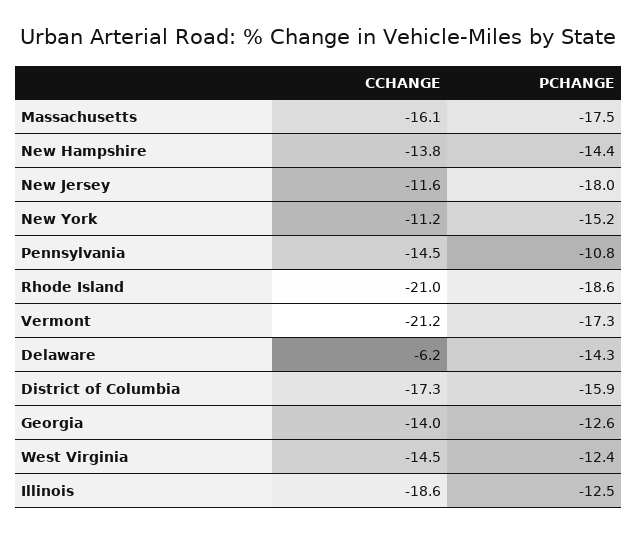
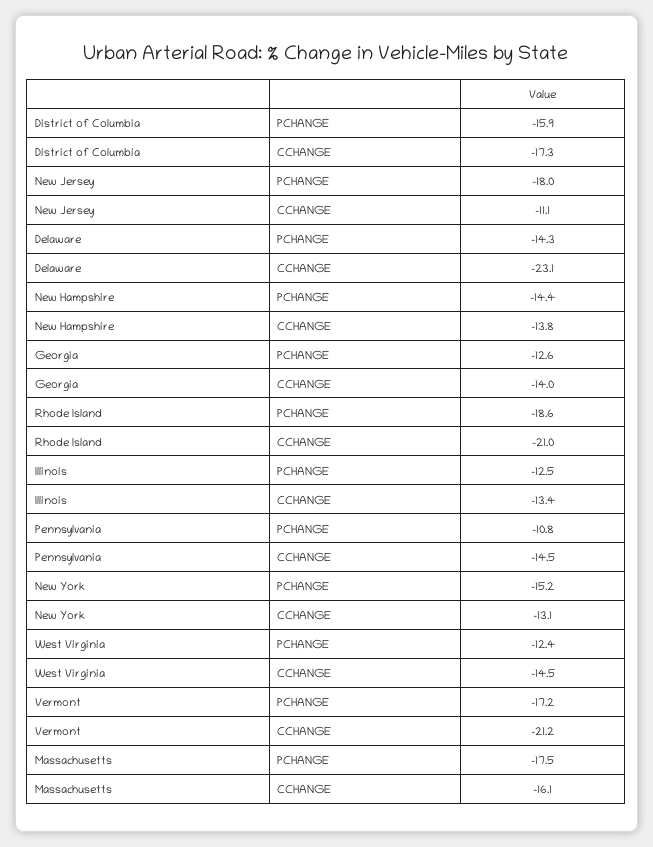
  {
    "CCHANGE": {
      "Massachusetts": -16.1,
      "New Hampshire": -13.8,
-     "New Jersey": -11.6,
+     "New Jersey": -11.1,
-     "New York": -11.2,
+     "New York": -13.1,
      "Pennsylvania": -14.5,
      "Rhode Island": -21,
      "Vermont": -21.2,
-     "Delaware": -6.2,
+     "Delaware": -23.1,
      "District of Columbia": -17.3,
      "Georgia": -14,
      "West Virginia": -14.5,
-     "Illinois": -18.6
+     "Illinois": -13.4
    },
    "PCHANGE": {
      "Massachusetts": -17.5,
      "New Hampshire": -14.4,
      "New Jersey": -18,
      "New York": -15.2,
      "Pennsylvania": -10.8,
      "Rhode Island": -18.6,
-     "Vermont": -17.3,
+     "Vermont": -17.2,
      "Delaware": -14.3,
      "District of Columbia": -15.9,
      "Georgia": -12.6,
      "West Virginia": -12.4,
      "Illinois": -12.5
    }
  }

